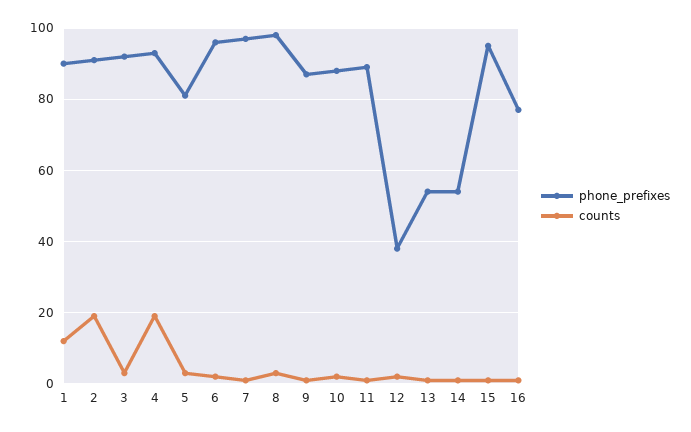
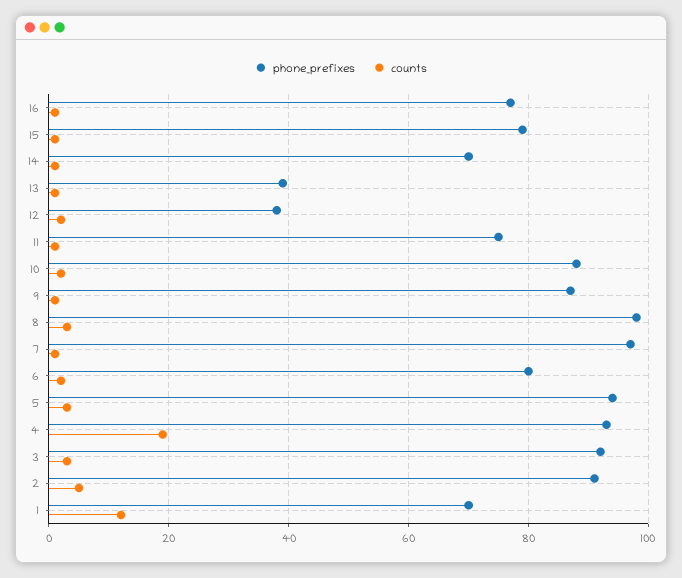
  {
    "phone_prefixes": {
-     "1": 90,
+     "1": 70,
      "2": 90,
      "3": 90,
      "4": 95,
-     "5": 80,
+     "5": 95,
-     "6": 95,
+     "6": 80,
      "7": 95,
      "8": 100,
      "9": 85,
      "10": 90,
-     "11": 90,
+     "11": 75,
      "12": 40,
-     "13": 55,
+     "13": 40,
-     "14": 55,
+     "14": 70,
-     "15": 95,
+     "15": 80,
      "16": 75
    },
    "counts": {
      "1": 10,
-     "2": 20,
+     "2": 5,
      "3": 5,
      "4": 20,
      "5": 5,
      "6": 0,
      "7": 0,
      "8": 5,
      "9": 0,
      "10": 0,
      "11": 0,
      "12": 0,
      "13": 0,
      "14": 0,
      "15": 0,
      "16": 0
    }
  }

